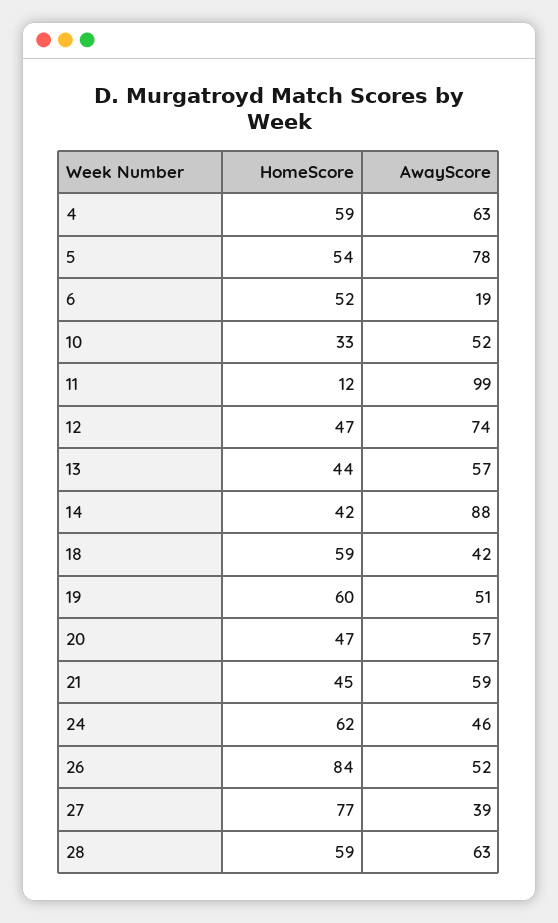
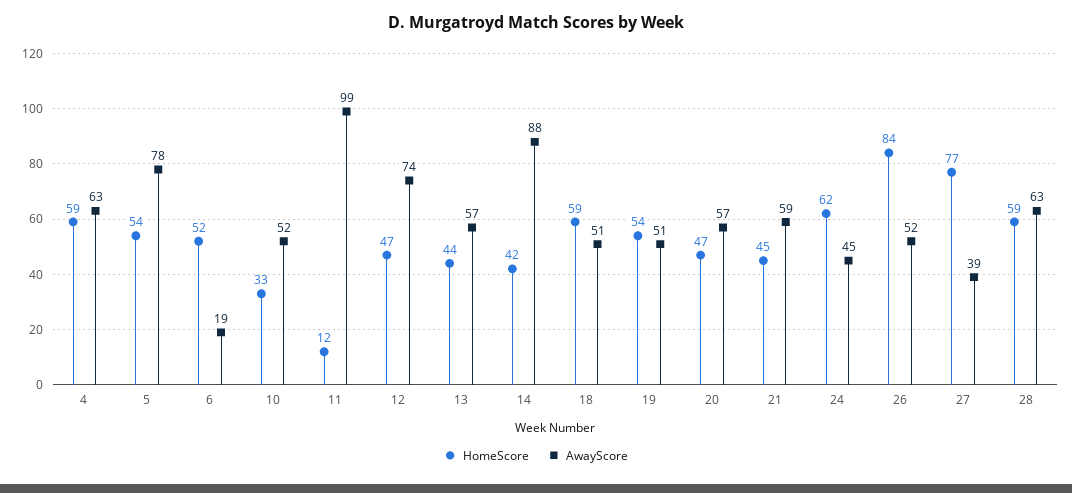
  {
    "HomeScore": {
      "4": 59,
      "5": 54,
      "6": 52,
      "10": 33,
      "11": 12,
      "12": 47,
      "13": 44,
      "14": 42,
      "18": 59,
-     "19": 60,
+     "19": 54,
      "20": 47,
      "21": 45,
      "24": 62,
      "26": 84,
      "27": 77,
      "28": 59
    },
    "AwayScore": {
      "4": 63,
      "5": 78,
      "6": 19,
      "10": 52,
      "11": 99,
      "12": 74,
      "13": 57,
      "14": 88,
-     "18": 42,
+     "18": 51,
      "19": 51,
      "20": 57,
      "21": 59,
-     "24": 46,
+     "24": 45,
      "26": 52,
      "27": 39,
      "28": 63
    }
  }

